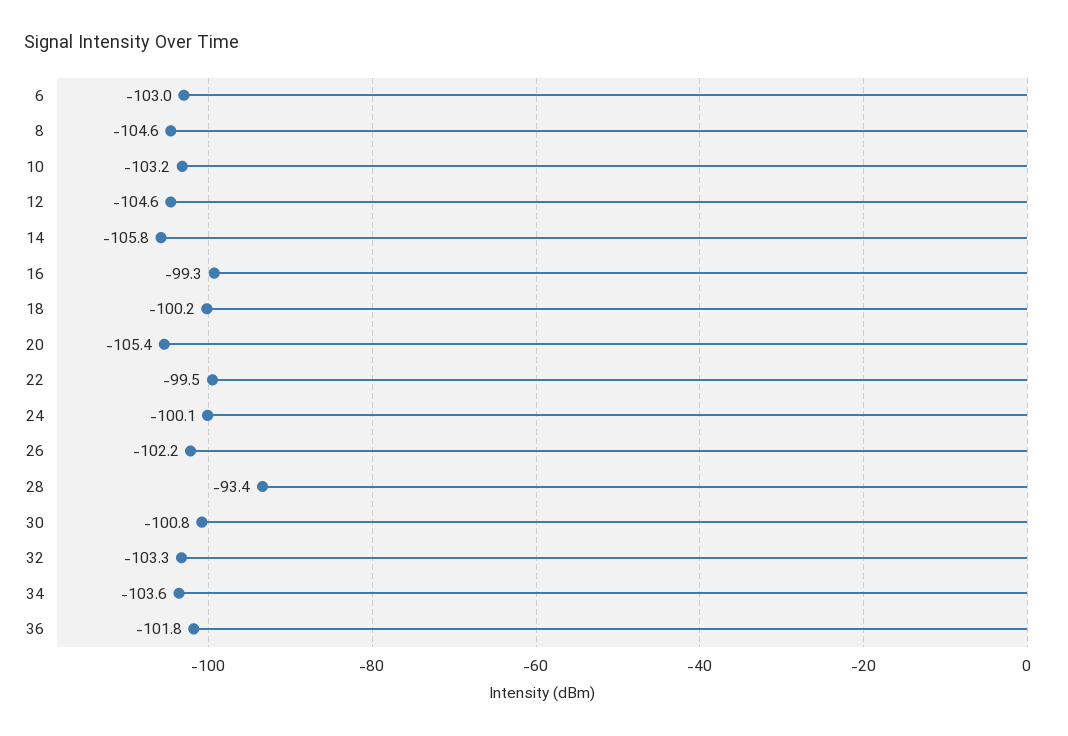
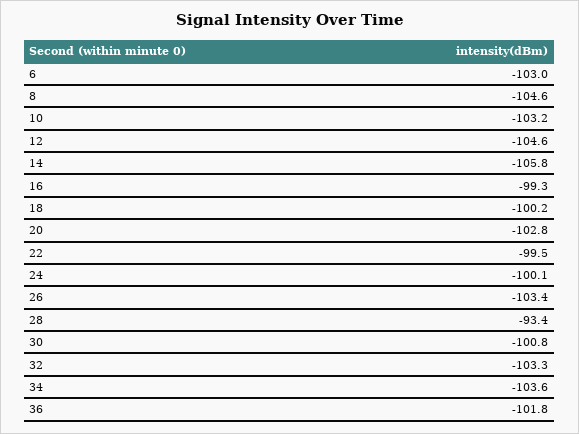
  {
    "6": -103,
    "8": -104.6,
    "10": -103.2,
    "12": -104.6,
    "14": -105.8,
    "16": -99.3,
    "18": -100.2,
-   "20": -105.4,
+   "20": -102.8,
    "22": -99.5,
    "24": -100.1,
-   "26": -102.2,
+   "26": -103.4,
    "28": -93.4,
    "30": -100.8,
    "32": -103.3,
    "34": -103.6,
    "36": -101.8
  }

